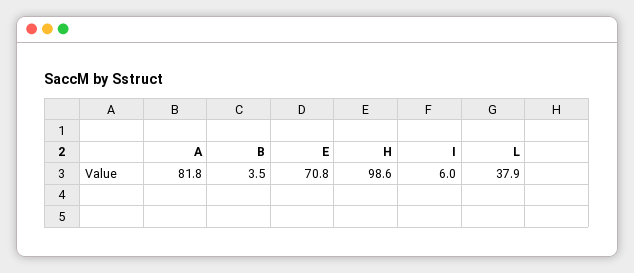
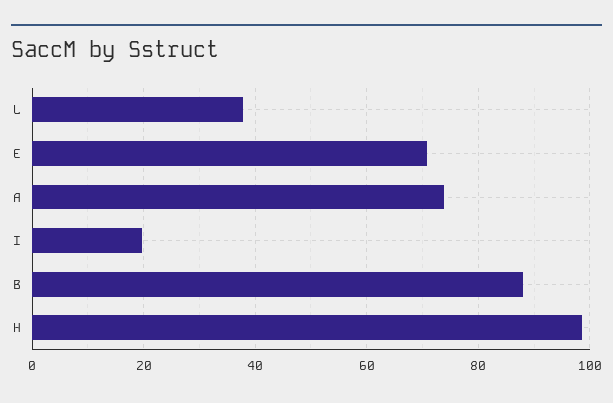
  {
-   "A": 81.8,
+   "A": 74,
-   "B": 3.5,
+   "B": 88,
    "E": 70.8,
    "H": 98.6,
-   "I": 6,
+   "I": 20,
    "L": 37.9
  }

